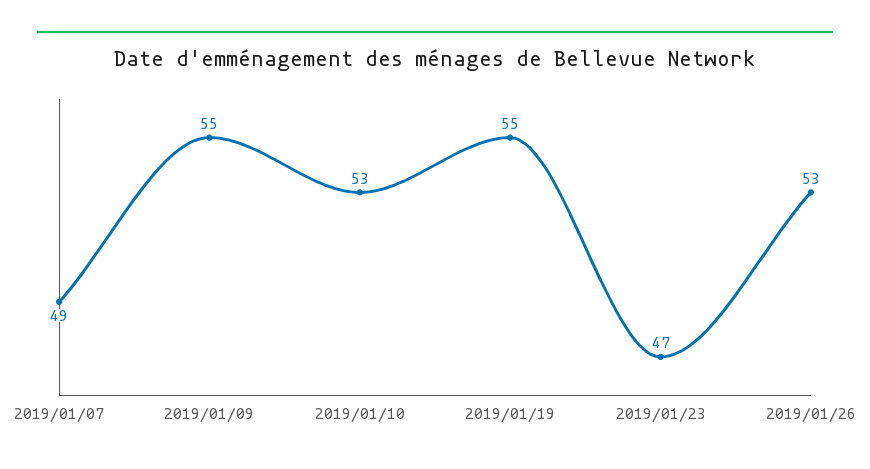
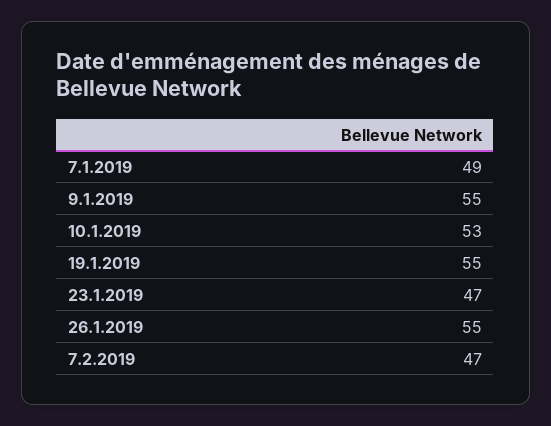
  {
    "2019/01/07": 49,
    "2019/01/09": 55,
    "2019/01/10": 53,
    "2019/01/19": 55,
    "2019/01/23": 47,
-   "2019/01/26": 53
+   "2019/01/26": 55,
+   "7.2.2019": 47
  }

